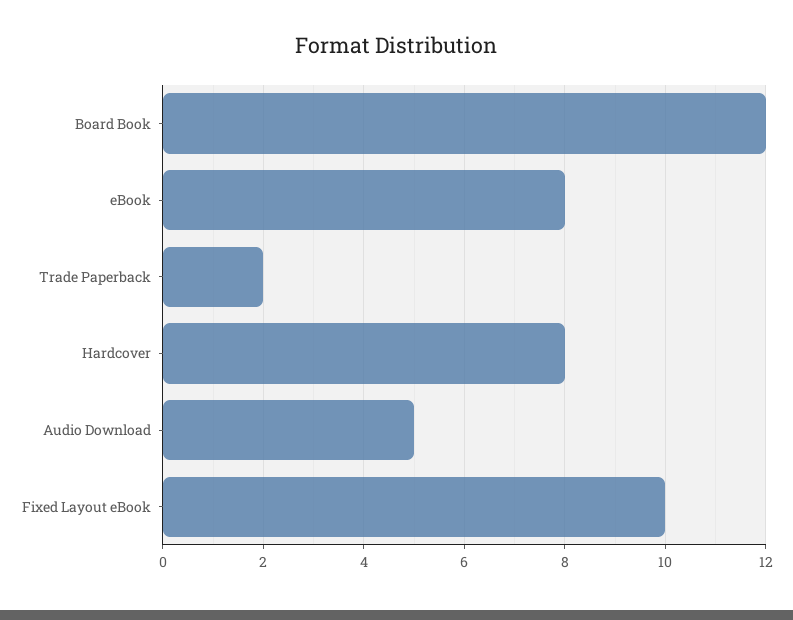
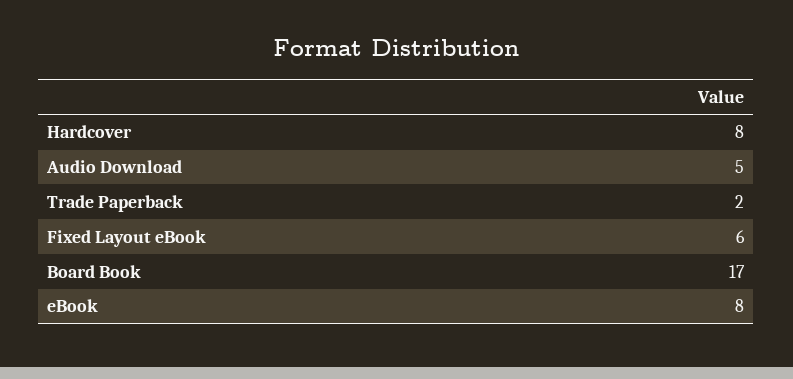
  {
-   "Board Book": 12,
+   "Board Book": 17,
    "eBook": 8,
    "Trade Paperback": 2,
    "Hardcover": 8,
    "Audio Download": 5,
-   "Fixed Layout eBook": 10
+   "Fixed Layout eBook": 6
  }

